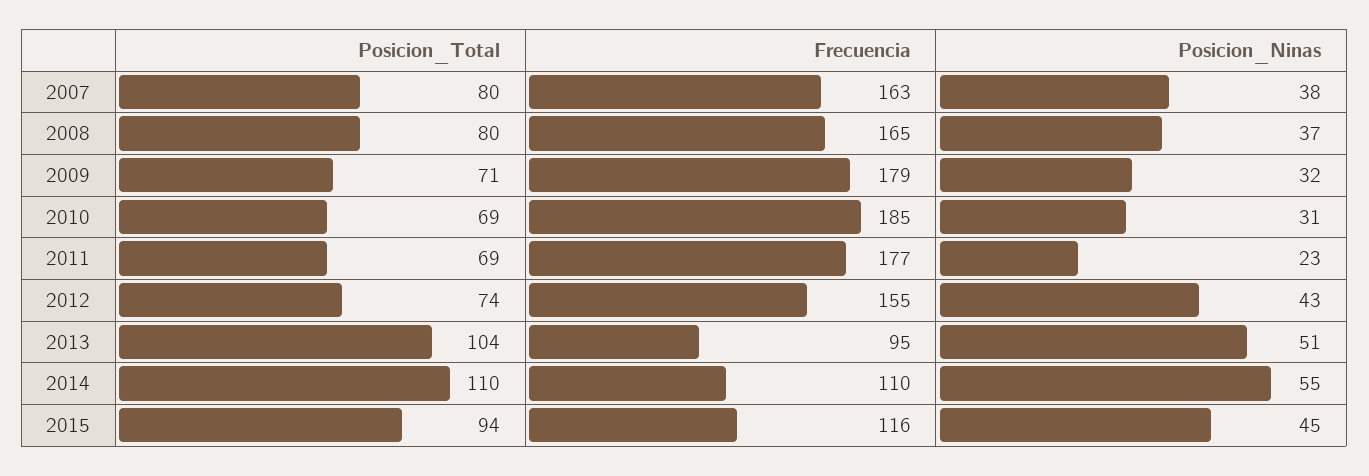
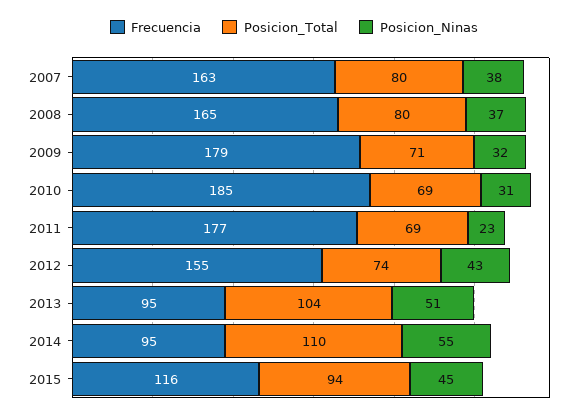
  {
    "Posicion_Total": {
      "2007": 80,
      "2008": 80,
      "2009": 71,
      "2010": 69,
      "2011": 69,
      "2012": 74,
      "2013": 104,
      "2014": 110,
      "2015": 94
    },
    "Frecuencia": {
      "2007": 163,
      "2008": 165,
      "2009": 179,
      "2010": 185,
      "2011": 177,
      "2012": 155,
      "2013": 95,
-     "2014": 110,
+     "2014": 95,
      "2015": 116
    },
    "Posicion_Ninas": {
      "2007": 38,
      "2008": 37,
      "2009": 32,
      "2010": 31,
      "2011": 23,
      "2012": 43,
      "2013": 51,
      "2014": 55,
      "2015": 45
    }
  }

